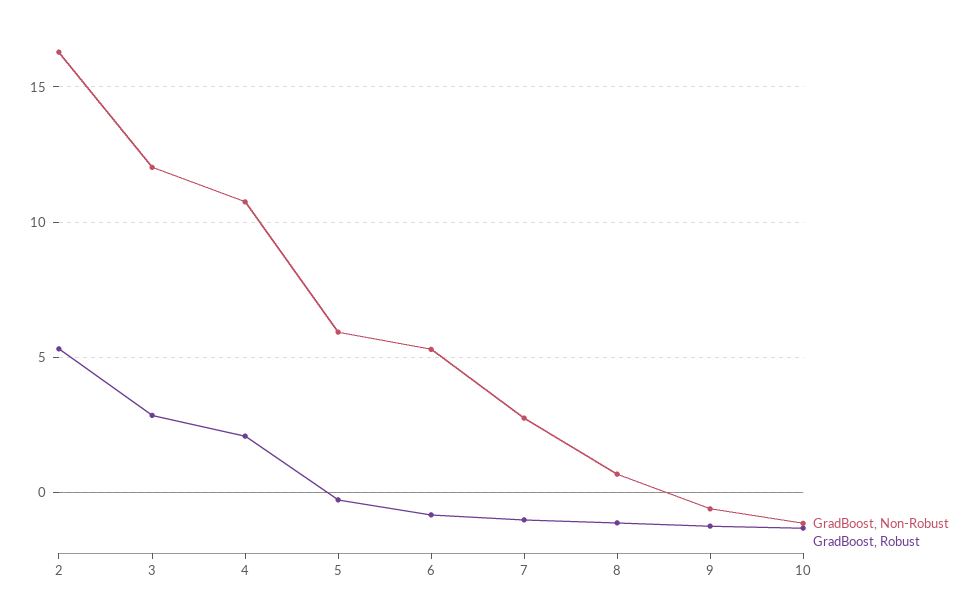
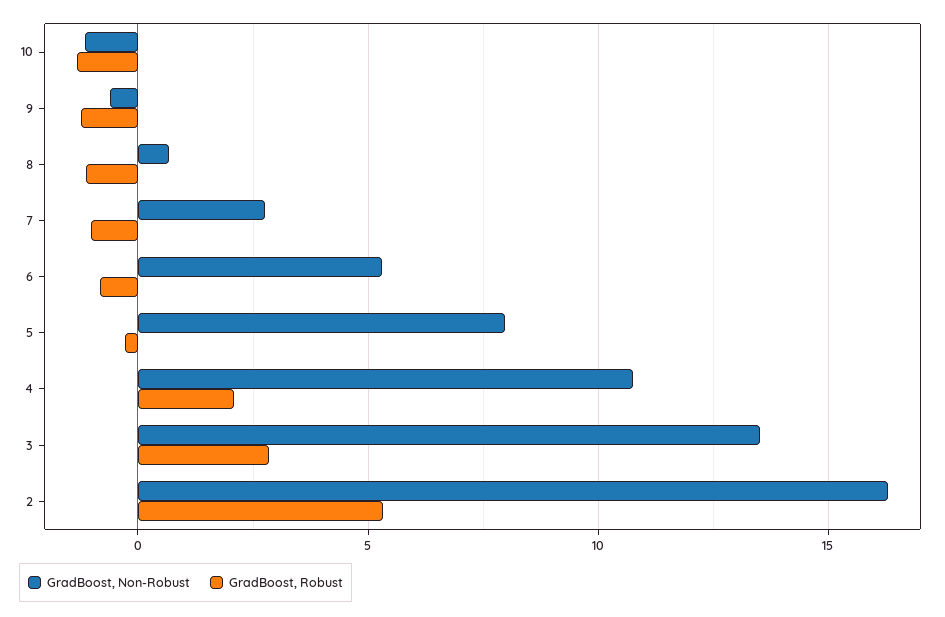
  {
    "GradBoost, Non-Robust": {
      "2": 16.5,
-     "3": 12,
+     "3": 13.5,
      "4": 11,
-     "5": 6,
+     "5": 8,
      "6": 5.5,
      "7": 3,
      "8": 0.5,
      "9": -0.5,
      "10": -1
    },
    "GradBoost, Robust": {
      "2": 5.5,
      "3": 3,
      "4": 2,
      "5": -0.5,
      "6": -1,
      "7": -1,
      "8": -1,
      "9": -1,
      "10": -1.5
    }
  }

